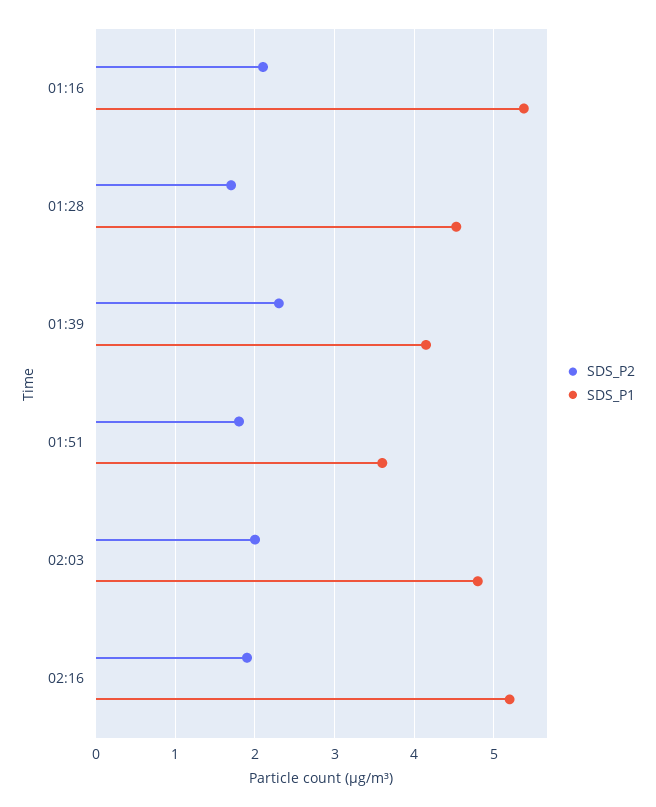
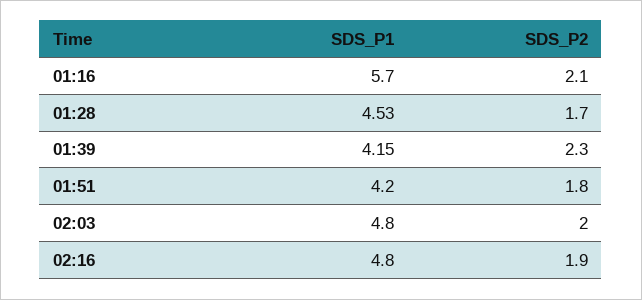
  {
    "SDS_P2": {
      "01:16": 2.1,
      "01:28": 1.7,
      "01:39": 2.3,
      "01:51": 1.8,
      "02:03": 2,
      "02:16": 1.9
    },
    "SDS_P1": {
-     "01:16": 5.4,
+     "01:16": 5.7,
      "01:28": 4.53,
      "01:39": 4.15,
-     "01:51": 3.6,
+     "01:51": 4.2,
      "02:03": 4.8,
-     "02:16": 5.2
+     "02:16": 4.8
    }
  }

